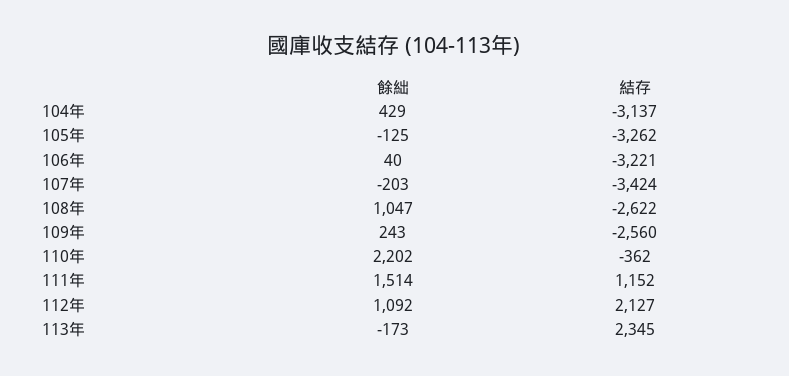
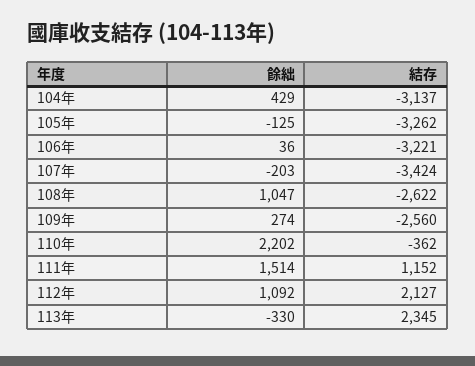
  {
    "餘絀": {
      "104年": 429,
      "105年": -125,
-     "106年": 40,
+     "106年": 36,
      "107年": -203,
      "108年": 1047,
-     "109年": 243,
+     "109年": 274,
      "110年": 2202,
      "111年": 1514,
      "112年": 1092,
-     "113年": -173
+     "113年": -330
    },
    "結存": {
      "104年": -3137,
      "105年": -3262,
      "106年": -3221,
      "107年": -3424,
      "108年": -2622,
      "109年": -2560,
      "110年": -362,
      "111年": 1152,
      "112年": 2127,
      "113年": 2345
    }
  }

